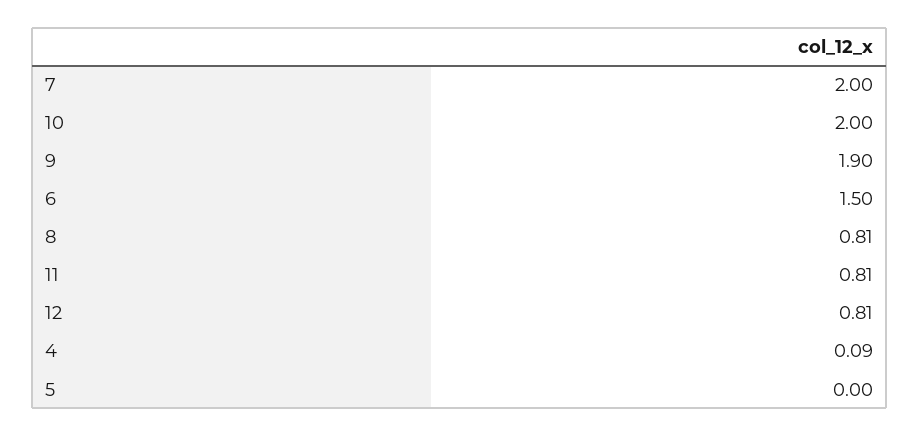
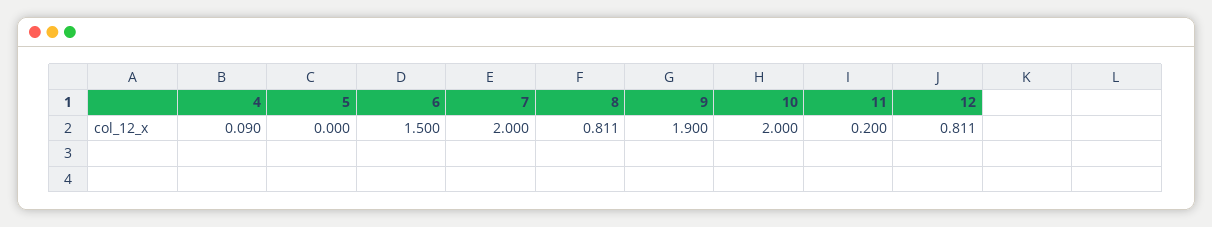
  {
    "7": 2,
    "10": 2,
    "9": 1.9,
    "6": 1.5,
    "8": 0.811,
-   "11": 0.81,
+   "11": 0.2,
    "12": 0.811,
    "4": 0.09,
    "5": 0
  }

